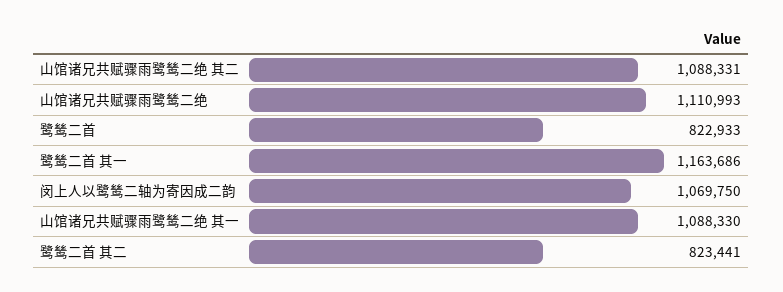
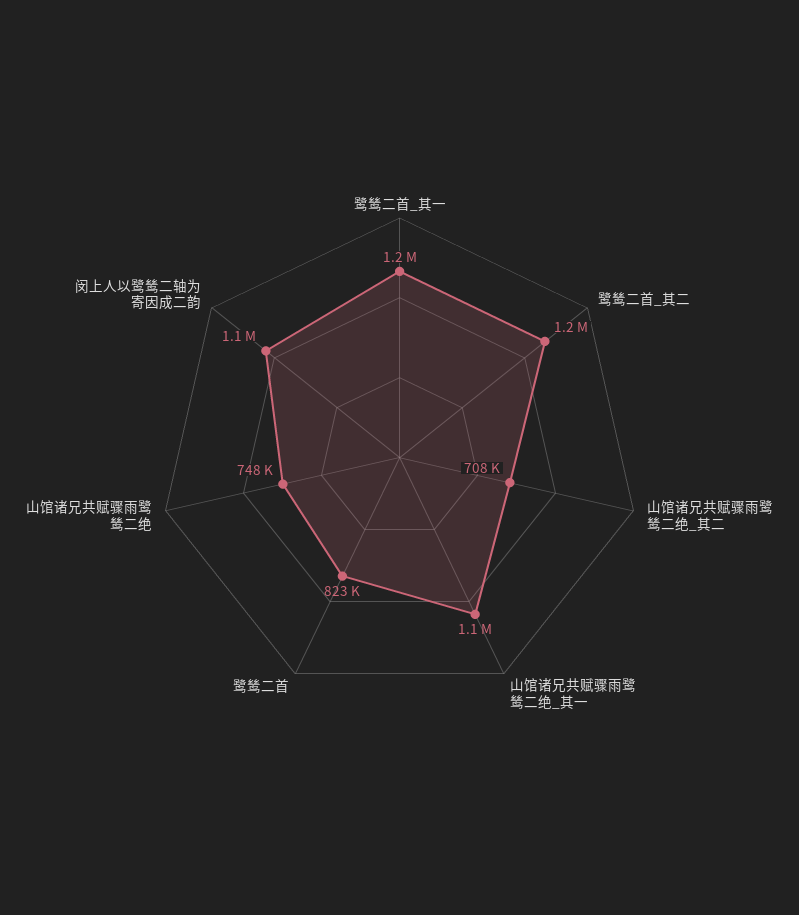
  {
-   "山馆诸兄共赋骤雨鹭鸶二绝 其二": 1088331,
+   "山馆诸兄共赋骤雨鹭鸶二绝 其二": 708000,
-   "山馆诸兄共赋骤雨鹭鸶二绝": 1110993,
+   "山馆诸兄共赋骤雨鹭鸶二绝": 748000,
    "鹭鸶二首": 822933,
    "鹭鸶二首 其一": 1163686,
    "闵上人以鹭鸶二轴为寄因成二韵": 1069750,
    "山馆诸兄共赋骤雨鹭鸶二绝 其一": 1088330,
-   "鹭鸶二首 其二": 823441
+   "鹭鸶二首 其二": 1200000
  }

